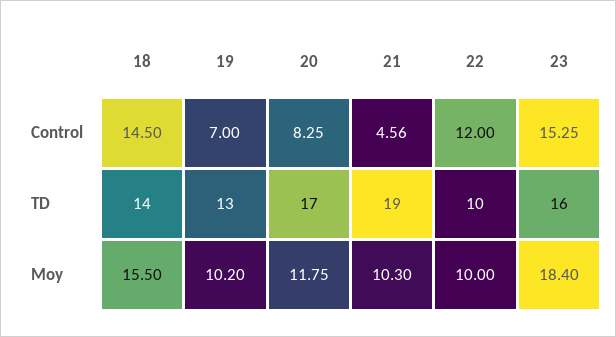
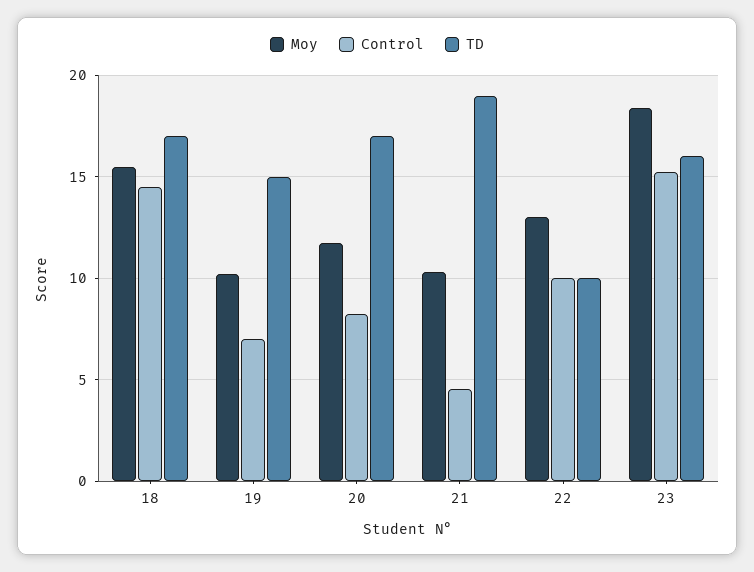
  {
    "Control": {
      "18": 14.5,
      "19": 7,
      "20": 8.25,
      "21": 4.56,
-     "22": 12,
+     "22": 10,
      "23": 15.25
    },
    "TD": {
-     "18": 14,
+     "18": 17,
-     "19": 13,
+     "19": 15,
      "20": 17,
      "21": 19,
      "22": 10,
      "23": 16
    },
    "Moy": {
      "18": 15.5,
      "19": 10.2,
      "20": 11.75,
      "21": 10.3,
-     "22": 10,
+     "22": 13,
      "23": 18.4
    }
  }

